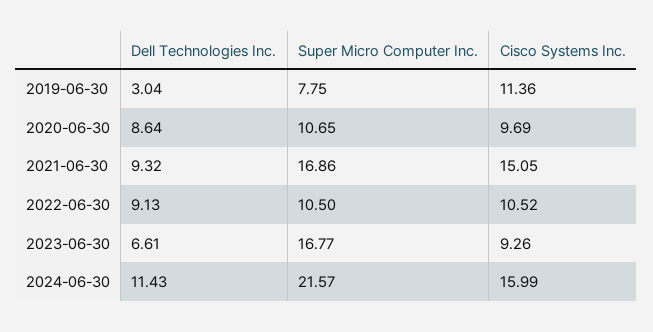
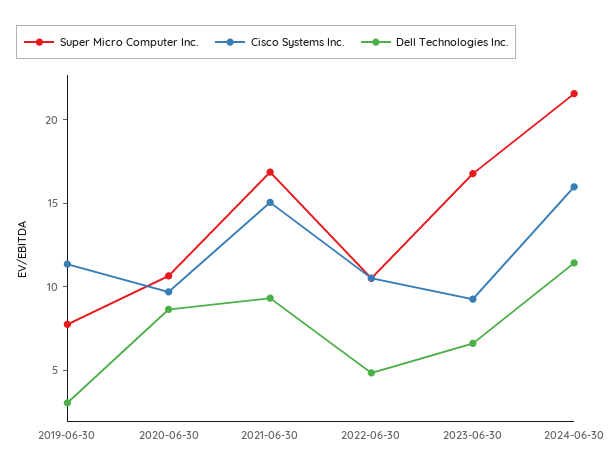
  {
    "Dell Technologies Inc.": {
      "2019-06-30": 3.04,
      "2020-06-30": 8.64,
      "2021-06-30": 9.32,
-     "2022-06-30": 9.13,
+     "2022-06-30": 5,
      "2023-06-30": 6.61,
      "2024-06-30": 11.43
    },
    "Super Micro Computer Inc.": {
      "2019-06-30": 7.75,
      "2020-06-30": 10.65,
      "2021-06-30": 16.86,
      "2022-06-30": 10.5,
      "2023-06-30": 16.77,
      "2024-06-30": 21.57
    },
    "Cisco Systems Inc.": {
      "2019-06-30": 11.36,
      "2020-06-30": 9.69,
      "2021-06-30": 15.05,
      "2022-06-30": 10.52,
      "2023-06-30": 9.26,
      "2024-06-30": 15.99
    }
  }

